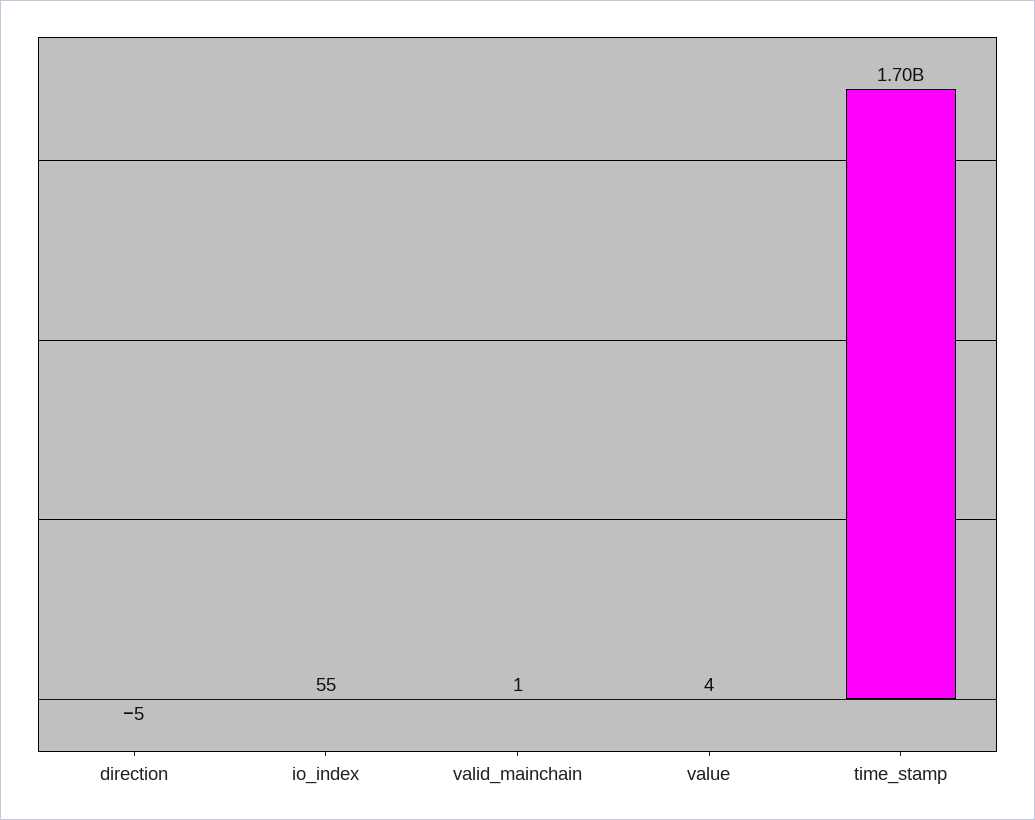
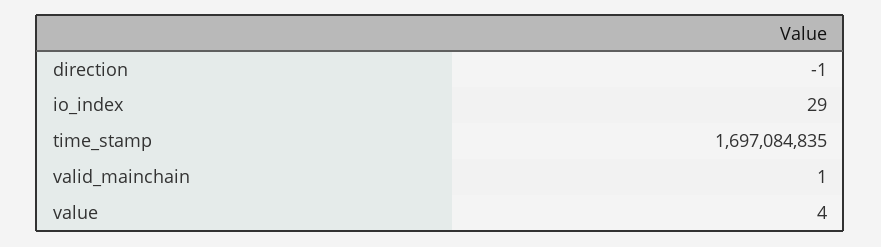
  {
-   "direction": -5,
+   "direction": -1,
-   "io_index": 55,
+   "io_index": 29,
    "valid_mainchain": 1,
    "value": 4,
    "time_stamp": 1697084835
  }

